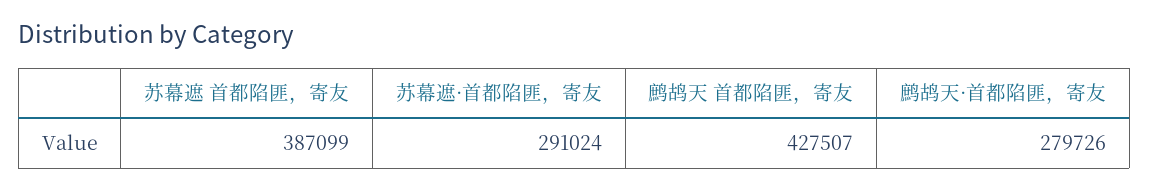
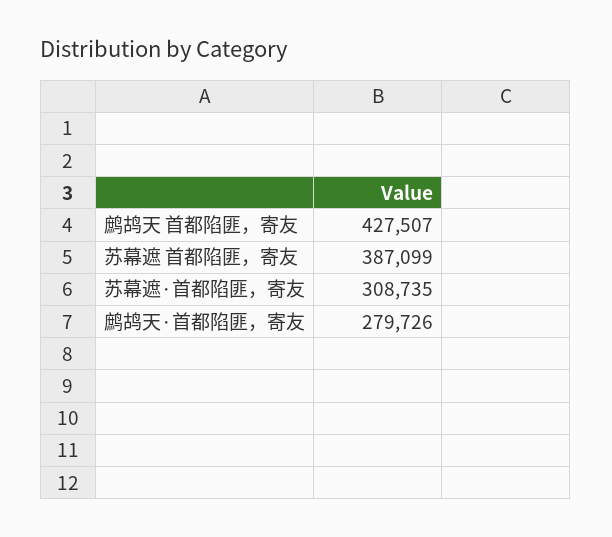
  {
    "苏幕遮 首都陷匪，寄友": 387099,
-   "苏幕遮·首都陷匪，寄友": 291024,
+   "苏幕遮·首都陷匪，寄友": 308735,
    "鹧鸪天 首都陷匪，寄友": 427507,
    "鹧鸪天·首都陷匪，寄友": 279726
  }

